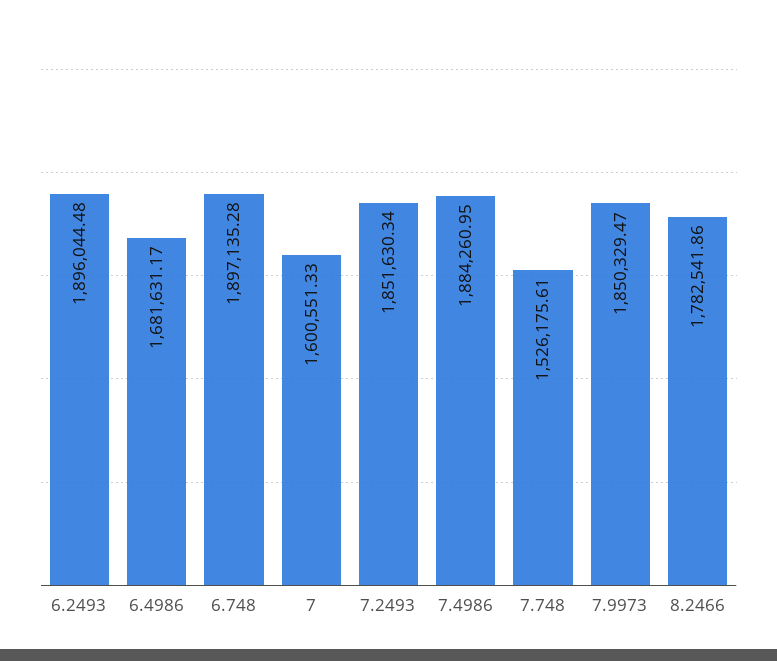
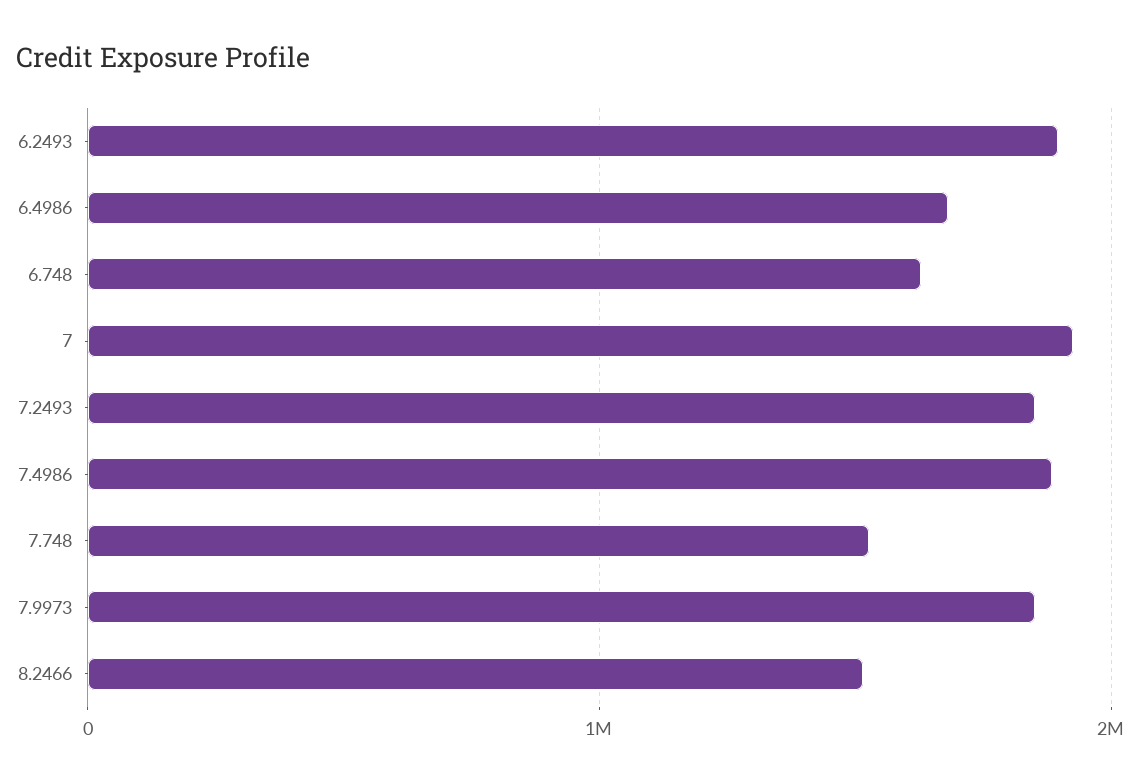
  {
    "6.2493": 1896044.48,
    "6.4986": 1681631.17,
-   "6.748": 1897135.28,
+   "6.748": 1600000,
-   "7": 1600551.33,
+   "7": 1900000,
    "7.2493": 1851630.34,
    "7.4986": 1884260.95,
    "7.748": 1526175.61,
    "7.9973": 1850329.47,
-   "8.2466": 1782541.86
+   "8.2466": 1500000
  }

